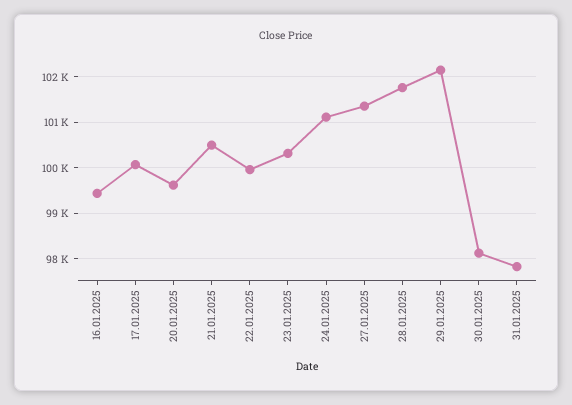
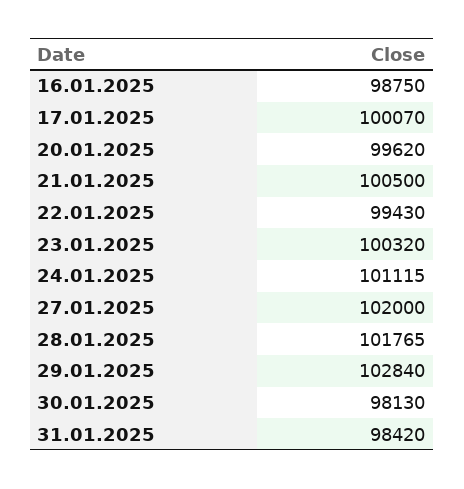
  {
-   "16.01.2025": 99400,
+   "16.01.2025": 98750,
    "17.01.2025": 100070,
    "20.01.2025": 99620,
    "21.01.2025": 100500,
-   "22.01.2025": 100000,
+   "22.01.2025": 99430,
    "23.01.2025": 100320,
    "24.01.2025": 101115,
-   "27.01.2025": 101400,
+   "27.01.2025": 102000,
    "28.01.2025": 101765,
-   "29.01.2025": 102200,
+   "29.01.2025": 102840,
    "30.01.2025": 98130,
-   "31.01.2025": 97800
+   "31.01.2025": 98420
  }

